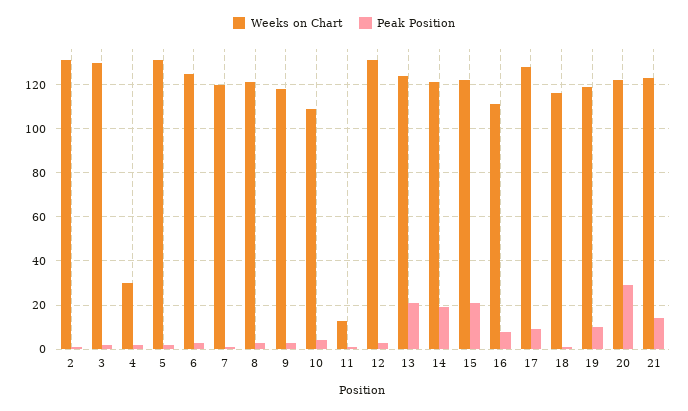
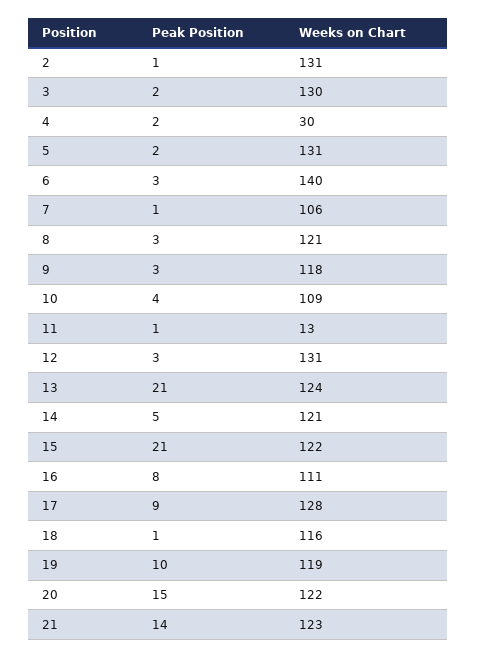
  {
    "Weeks on Chart": {
      "2": 131,
      "3": 130,
      "4": 30,
      "5": 131,
-     "6": 125,
+     "6": 140,
-     "7": 120,
+     "7": 106,
      "8": 121,
      "9": 118,
      "10": 109,
      "11": 13,
      "12": 131,
      "13": 124,
      "14": 121,
      "15": 122,
      "16": 111,
      "17": 128,
      "18": 116,
      "19": 119,
      "20": 122,
      "21": 123
    },
    "Peak Position": {
      "2": 1,
      "3": 2,
      "4": 2,
      "5": 2,
      "6": 3,
      "7": 1,
      "8": 3,
      "9": 3,
      "10": 4,
      "11": 1,
      "12": 3,
      "13": 21,
-     "14": 20,
+     "14": 5,
      "15": 21,
      "16": 8,
      "17": 9,
      "18": 1,
      "19": 10,
-     "20": 30,
+     "20": 15,
      "21": 14
    }
  }

